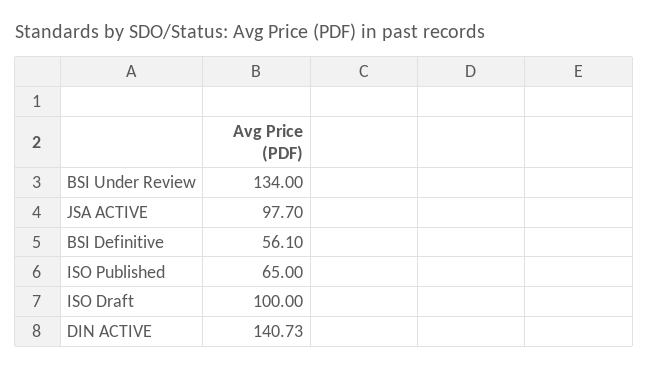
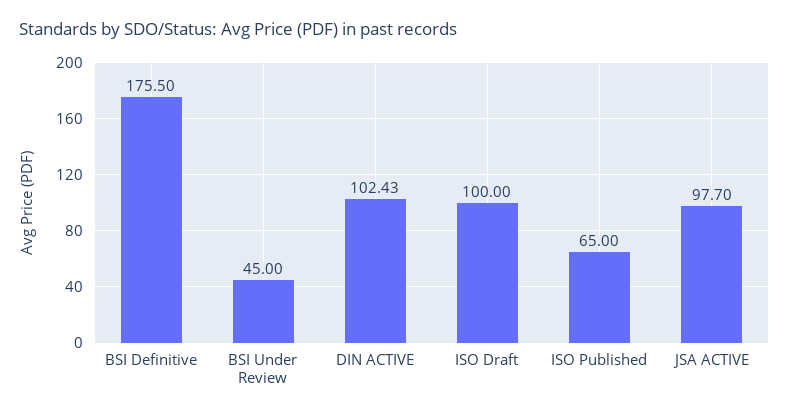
  {
-   "BSI Under Review": 134,
+   "BSI Under Review": 45,
    "JSA ACTIVE": 97.7,
-   "BSI Definitive": 56.1,
+   "BSI Definitive": 175.5,
    "ISO Published": 65,
    "ISO Draft": 100,
-   "DIN ACTIVE": 140.73
+   "DIN ACTIVE": 102.43
  }

